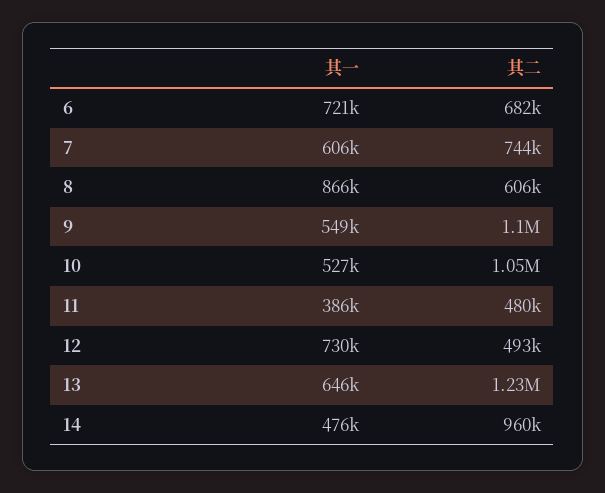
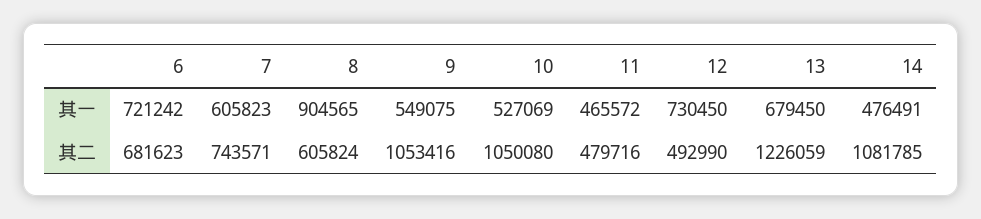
  {
    "其一": {
      "6": 721242,
      "7": 605823,
-     "8": 866000,
+     "8": 904565,
      "9": 549075,
      "10": 527069,
-     "11": 386000,
+     "11": 465572,
      "12": 730450,
-     "13": 646000,
+     "13": 679450,
      "14": 476491
    },
    "其二": {
      "6": 681623,
      "7": 743571,
      "8": 605824,
-     "9": 1100000,
+     "9": 1053416,
      "10": 1050080,
      "11": 479716,
      "12": 492990,
      "13": 1226059,
-     "14": 960000
+     "14": 1081785
    }
  }

